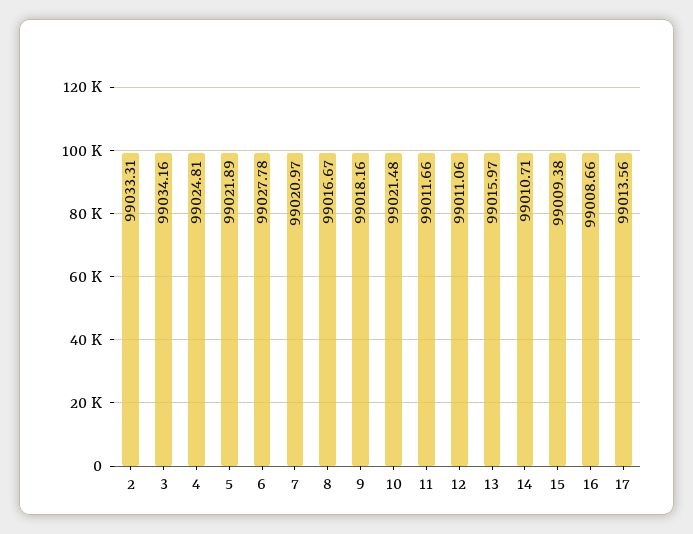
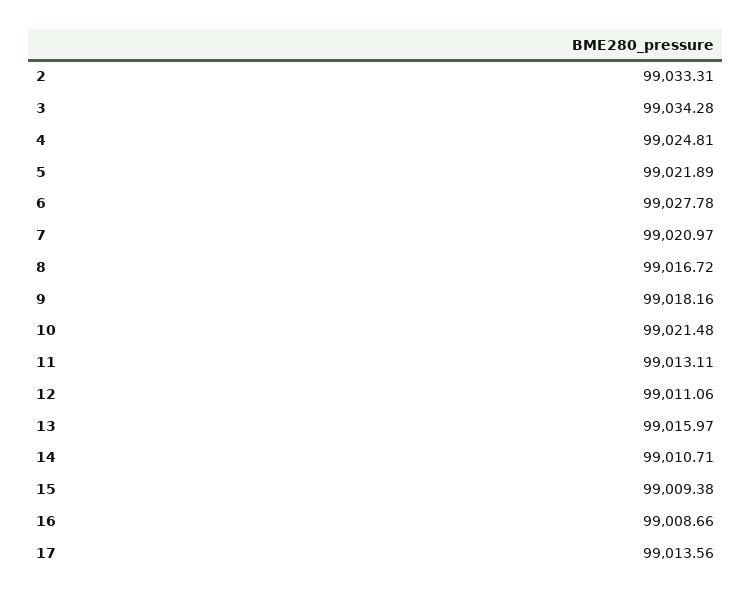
  {
    "2": 99033.31,
-   "3": 99034.16,
+   "3": 99034.28,
    "4": 99024.81,
    "5": 99021.89,
    "6": 99027.78,
    "7": 99020.97,
-   "8": 99016.67,
+   "8": 99016.72,
    "9": 99018.16,
    "10": 99021.48,
-   "11": 99011.66,
+   "11": 99013.11,
    "12": 99011.06,
    "13": 99015.97,
    "14": 99010.71,
    "15": 99009.38,
    "16": 99008.66,
    "17": 99013.56
  }

